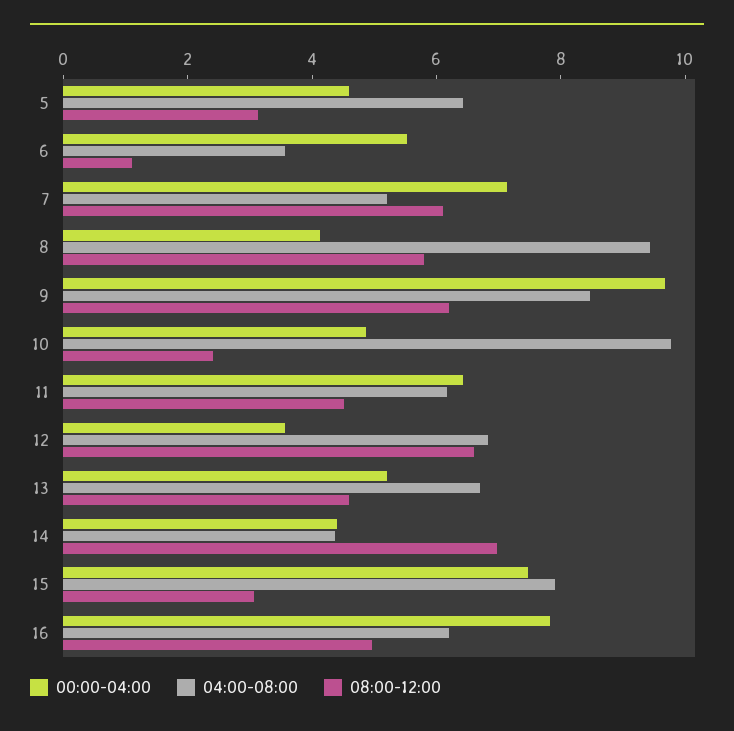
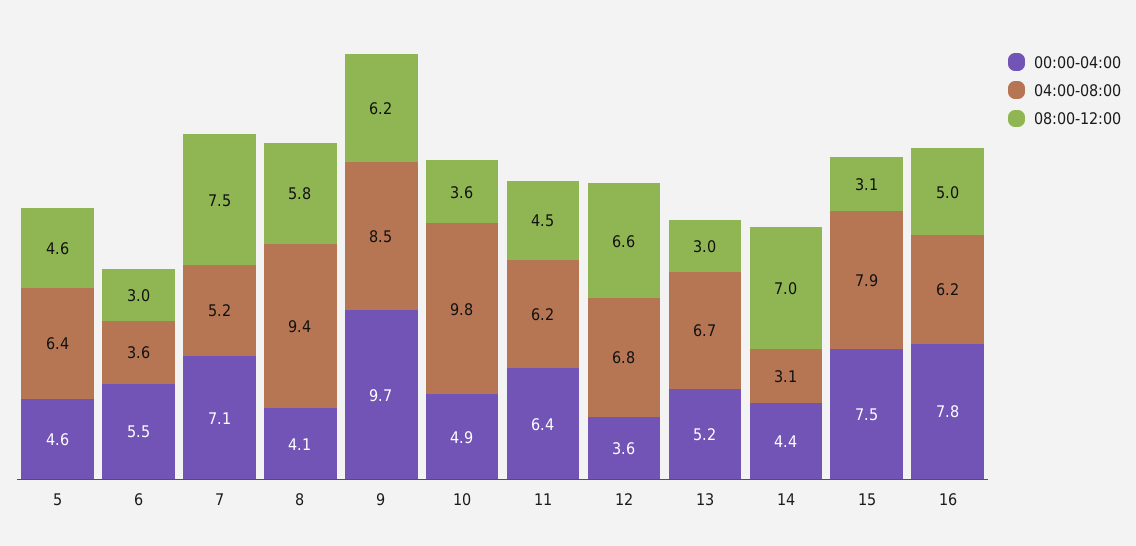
  {
    "00:00-04:00": {
      "5": 4.6,
      "6": 5.5,
      "7": 7.1,
      "8": 4.1,
      "9": 9.7,
      "10": 4.9,
      "11": 6.4,
      "12": 3.6,
      "13": 5.2,
      "14": 4.4,
      "15": 7.5,
      "16": 7.8
    },
    "04:00-08:00": {
      "5": 6.4,
      "6": 3.6,
      "7": 5.2,
      "8": 9.4,
      "9": 8.5,
      "10": 9.8,
      "11": 6.2,
      "12": 6.8,
      "13": 6.7,
-     "14": 4.5,
+     "14": 3.1,
      "15": 7.9,
      "16": 6.2
    },
    "08:00-12:00": {
-     "5": 3,
+     "5": 4.6,
-     "6": 1,
+     "6": 3,
-     "7": 6,
+     "7": 7.5,
      "8": 5.8,
      "9": 6.2,
-     "10": 2.5,
+     "10": 3.6,
      "11": 4.5,
      "12": 6.6,
-     "13": 4.5,
+     "13": 3,
      "14": 7,
      "15": 3.1,
      "16": 5
    }
  }

